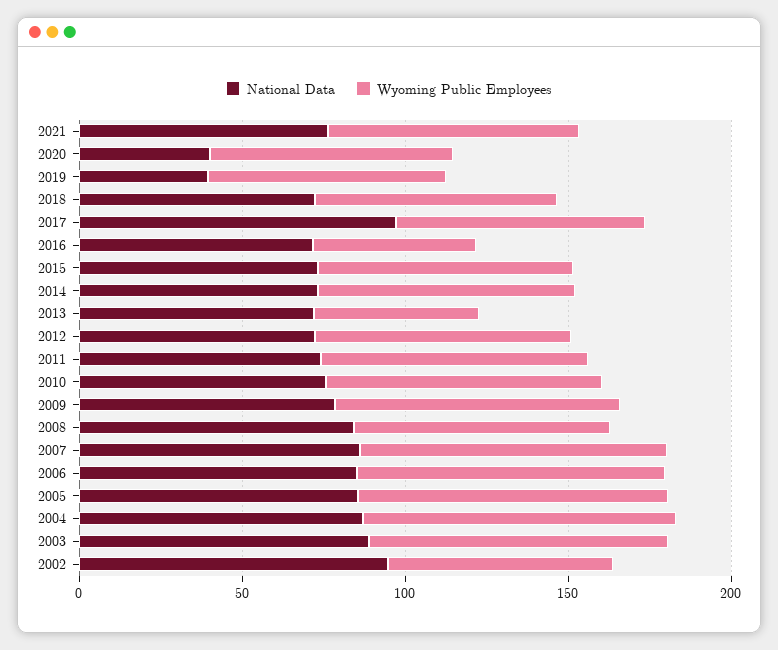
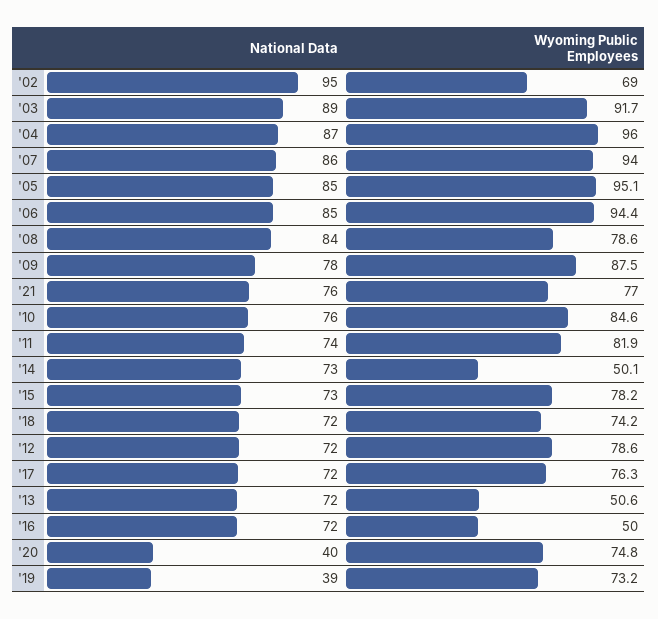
  {
    "National Data": {
      "2021": 76,
      "2020": 40,
      "2019": 39,
      "2018": 72,
-     "2017": 100,
+     "2017": 72,
      "2016": 72,
      "2015": 73,
      "2014": 73,
      "2013": 72,
      "2012": 72,
      "2011": 74,
      "2010": 76,
      "2009": 78,
      "2008": 84,
      "2007": 86,
      "2006": 85,
      "2005": 85,
      "2004": 87,
      "2003": 89,
      "2002": 95
    },
    "Wyoming Public Employees": {
      "2021": 77,
      "2020": 74.8,
      "2019": 73.2,
      "2018": 74.2,
      "2017": 76.3,
      "2016": 50,
      "2015": 78.2,
-     "2014": 80,
+     "2014": 50.1,
      "2013": 50.6,
      "2012": 78.6,
      "2011": 81.9,
      "2010": 84.6,
      "2009": 87.5,
      "2008": 78.6,
      "2007": 94,
      "2006": 94.4,
      "2005": 95.1,
      "2004": 96,
      "2003": 91.7,
      "2002": 69
    }
  }

